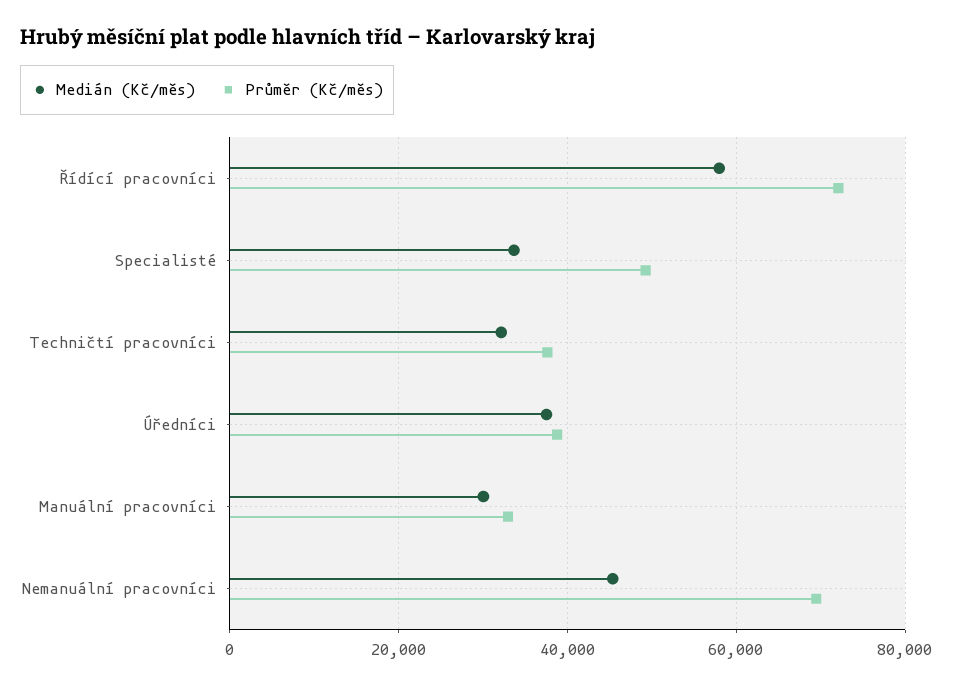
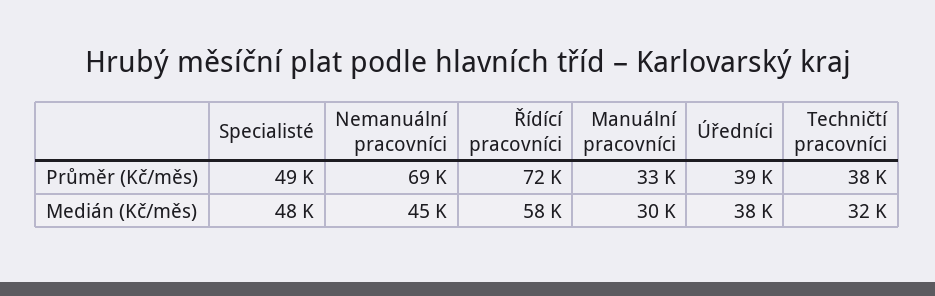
  {
    "Medián (Kč/měs)": {
      "Řídící pracovníci": 58000,
-     "Specialisté": 34000,
+     "Specialisté": 48000,
      "Techničtí pracovníci": 32000,
      "Úředníci": 38000,
      "Manuální pracovníci": 30000,
      "Nemanuální pracovníci": 45000
    },
    "Průměr (Kč/měs)": {
      "Řídící pracovníci": 72000,
      "Specialisté": 49000,
      "Techničtí pracovníci": 38000,
      "Úředníci": 39000,
      "Manuální pracovníci": 33000,
      "Nemanuální pracovníci": 69000
    }
  }

